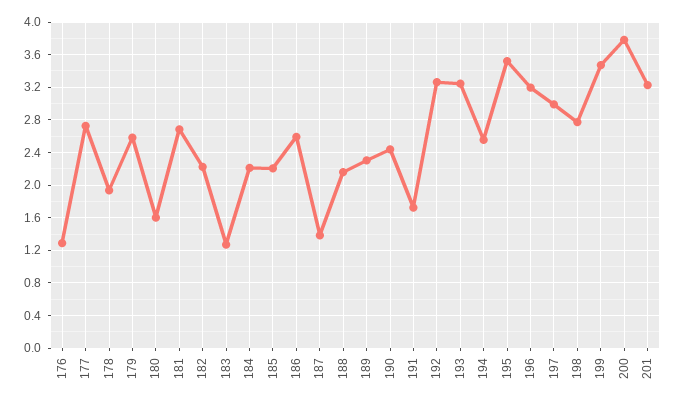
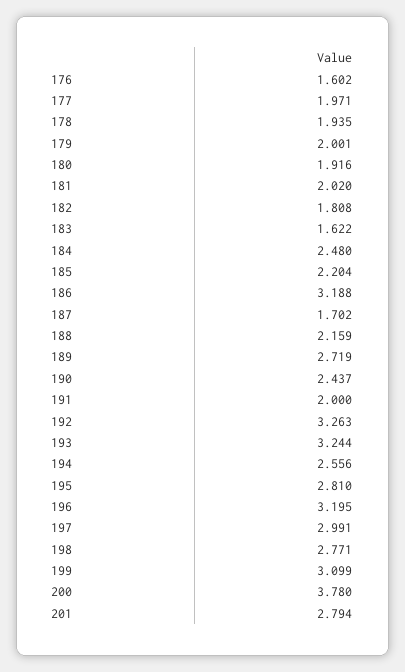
  {
-   "176": 1.3,
+   "176": 1.602,
-   "177": 2.7,
+   "177": 1.971,
    "178": 1.935,
-   "179": 2.6,
+   "179": 2.001,
-   "180": 1.6,
+   "180": 1.916,
-   "181": 2.7,
+   "181": 2.02,
-   "182": 2.2,
+   "182": 1.808,
-   "183": 1.3,
+   "183": 1.622,
-   "184": 2.2,
+   "184": 2.48,
    "185": 2.204,
-   "186": 2.6,
+   "186": 3.188,
-   "187": 1.4,
+   "187": 1.702,
    "188": 2.159,
-   "189": 2.3,
+   "189": 2.719,
    "190": 2.437,
-   "191": 1.7,
+   "191": 2,
    "192": 3.263,
    "193": 3.244,
    "194": 2.556,
-   "195": 3.5,
+   "195": 2.81,
    "196": 3.195,
    "197": 2.991,
    "198": 2.771,
-   "199": 3.5,
+   "199": 3.099,
    "200": 3.78,
-   "201": 3.2
+   "201": 2.794
  }

